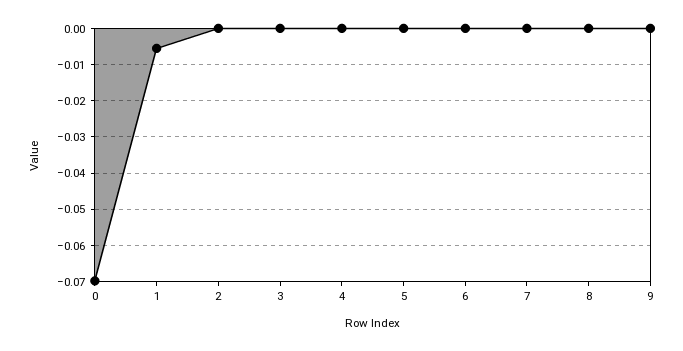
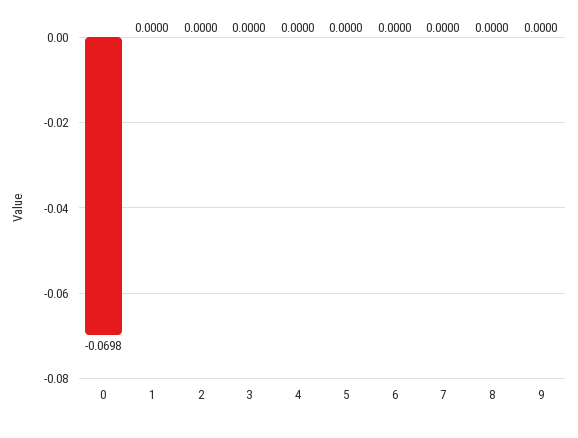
  {
    "0": -0.0698,
-   "1": -0.006,
+   "1": 0,
    "2": 0,
    "3": 0,
    "4": 0,
    "5": 0,
    "6": 0,
    "7": 0,
    "8": 0,
    "9": 0
  }

